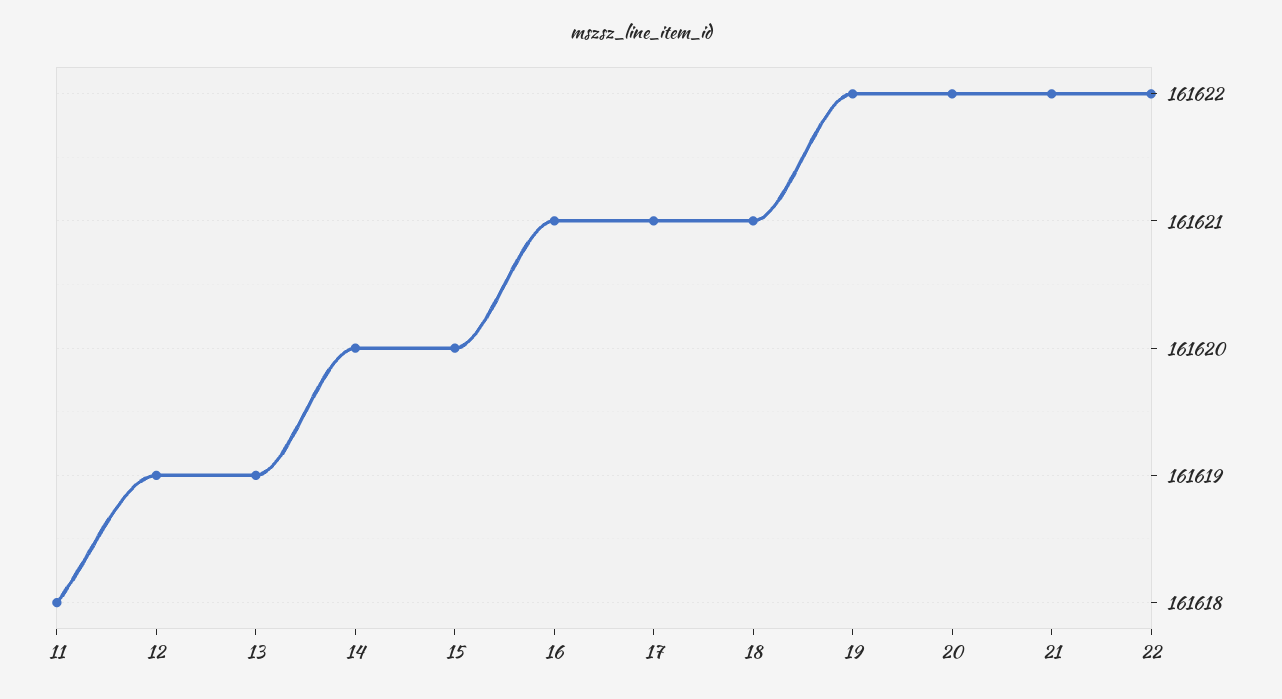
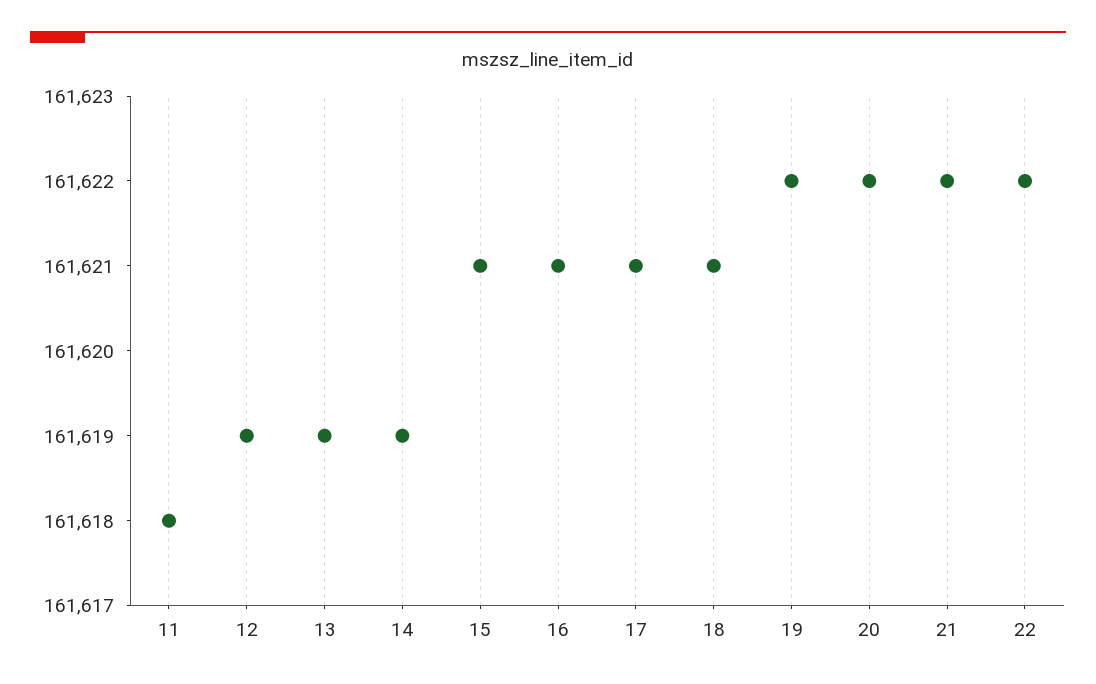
  {
    "11": 161618,
    "12": 161619,
    "13": 161619,
-   "14": 161620,
+   "14": 161619,
-   "15": 161620,
+   "15": 161621,
    "16": 161621,
    "17": 161621,
    "18": 161621,
    "19": 161622,
    "20": 161622,
    "21": 161622,
    "22": 161622
  }

